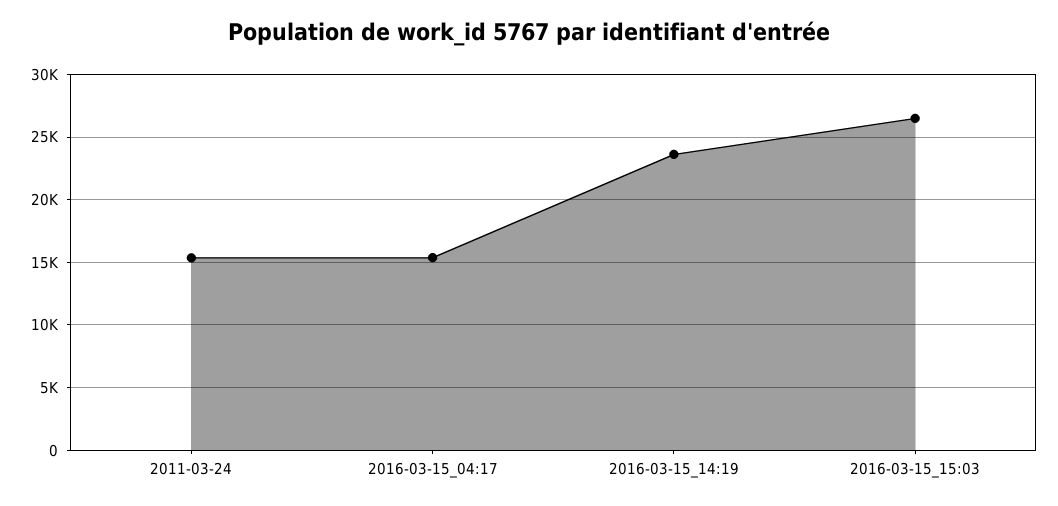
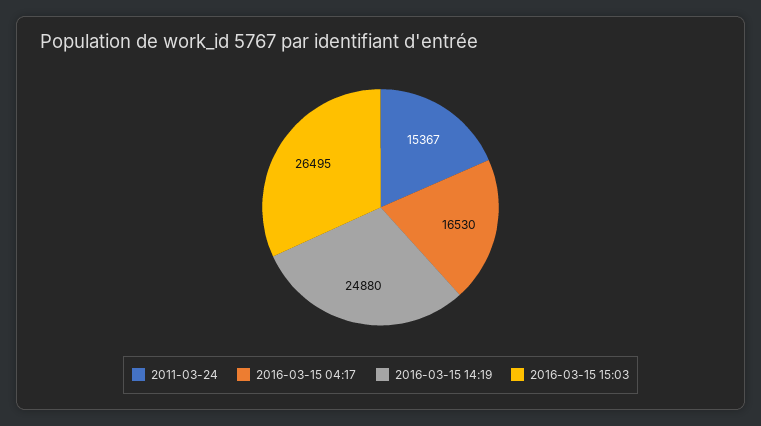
  {
    "2011-03-24": 15367,
-   "2016-03-15_04:17": 15500,
+   "2016-03-15_04:17": 16530,
-   "2016-03-15_14:19": 23500,
+   "2016-03-15_14:19": 24880,
    "2016-03-15_15:03": 26495
  }

